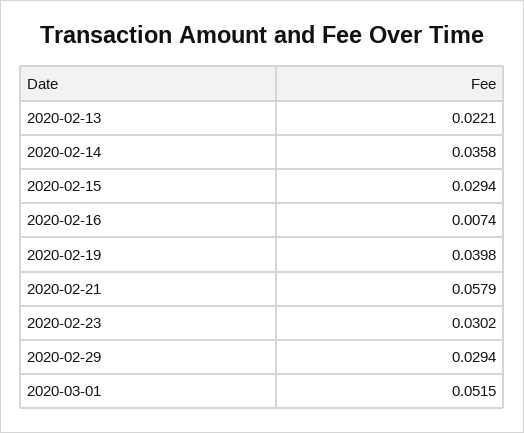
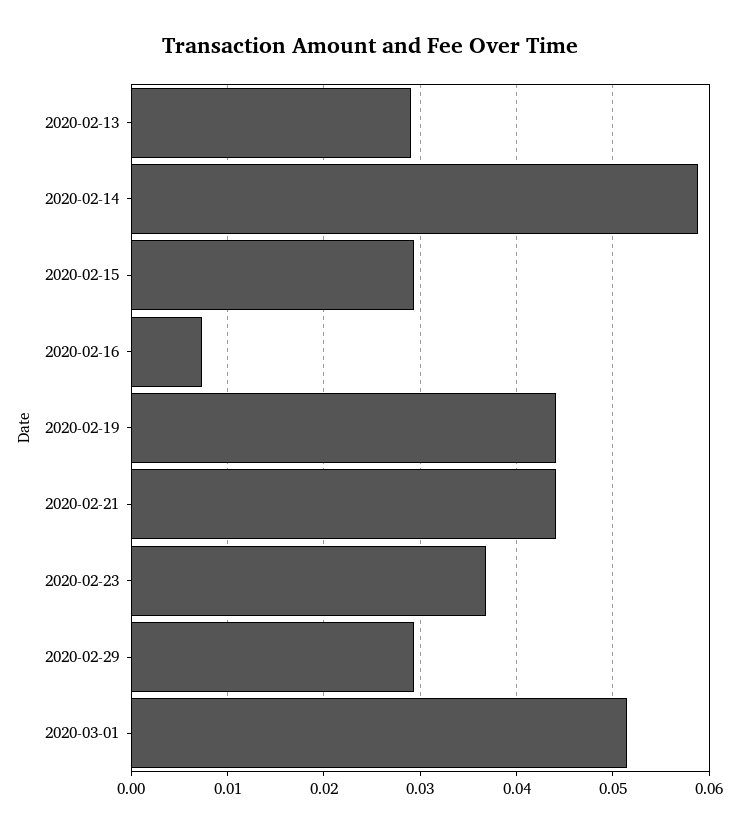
  {
-   "2020-02-13": 0.0221,
+   "2020-02-13": 0.029,
-   "2020-02-14": 0.0358,
+   "2020-02-14": 0.059,
    "2020-02-15": 0.0294,
    "2020-02-16": 0.0074,
-   "2020-02-19": 0.0398,
+   "2020-02-19": 0.044,
-   "2020-02-21": 0.0579,
+   "2020-02-21": 0.044,
-   "2020-02-23": 0.0302,
+   "2020-02-23": 0.037,
    "2020-02-29": 0.0294,
    "2020-03-01": 0.0515
  }

